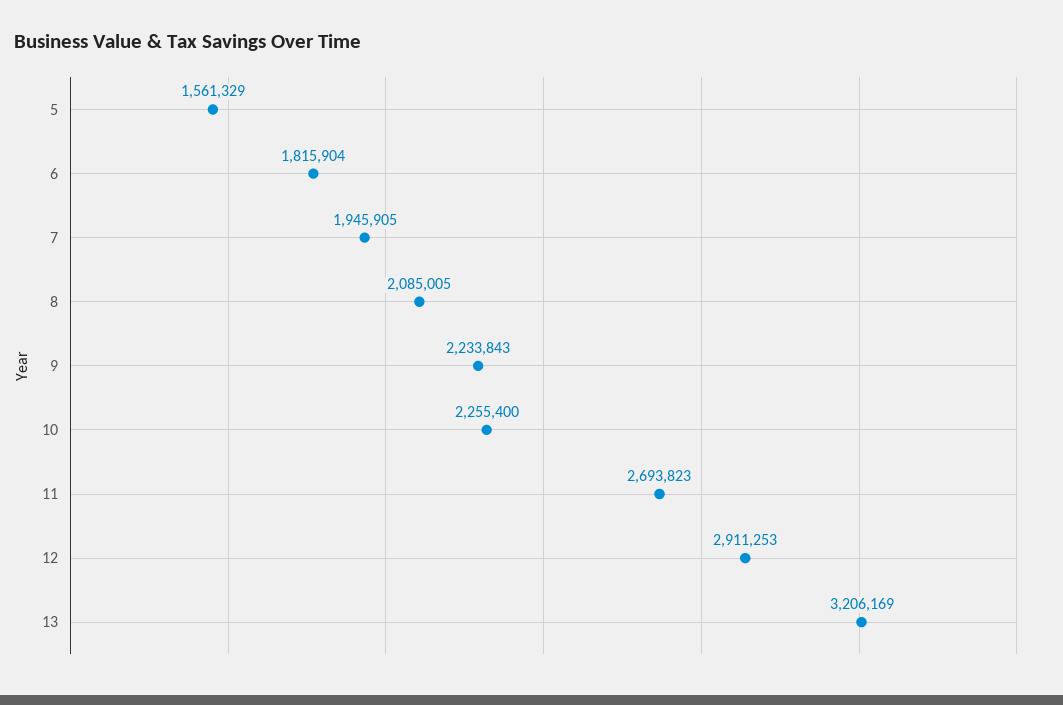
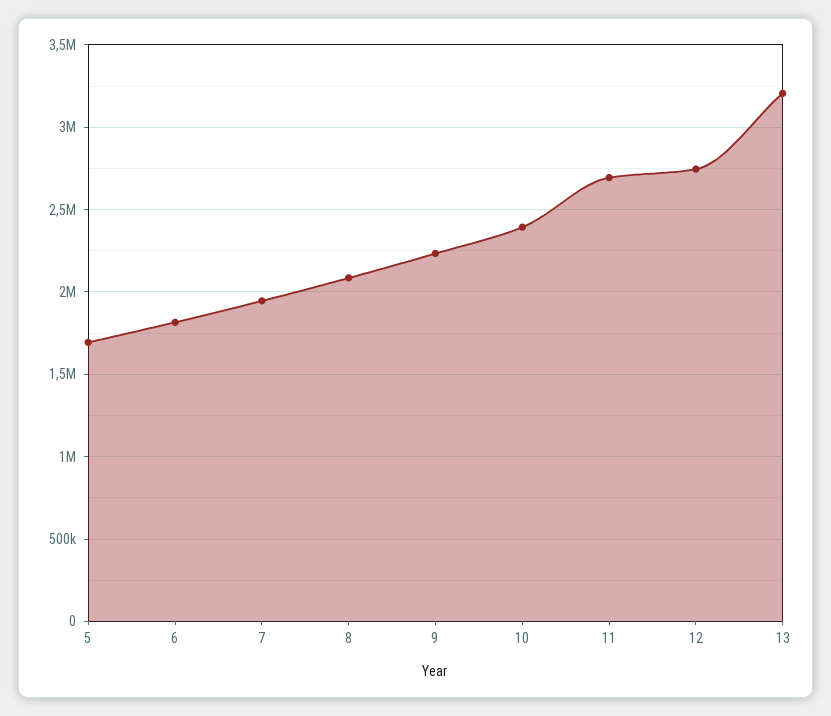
  {
-   "5": 1561329,
+   "5": 1700000,
    "6": 1815904,
    "7": 1945905,
    "8": 2085005,
    "9": 2233843,
-   "10": 2255400,
+   "10": 2400000,
    "11": 2693823,
-   "12": 2911253,
+   "12": 2750000,
    "13": 3206169
  }

